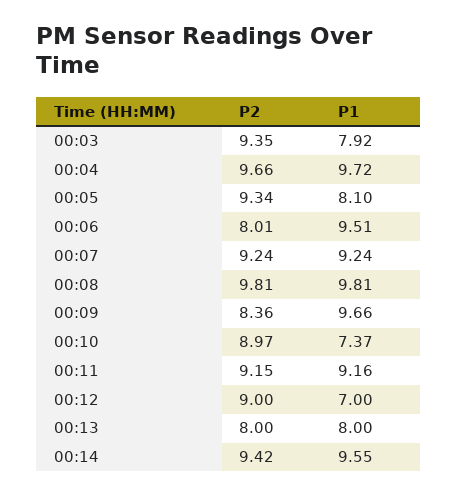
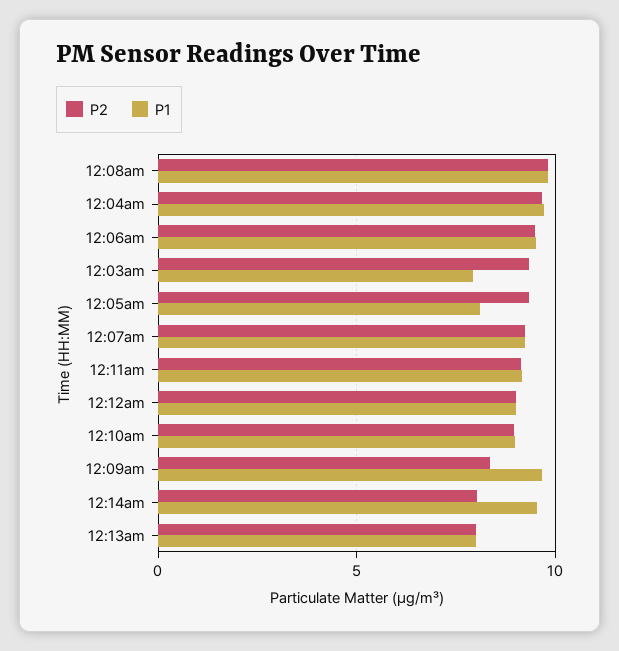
  {
    "P2": {
      "00:03": 9.35,
      "00:04": 9.66,
      "00:05": 9.34,
-     "00:06": 8.01,
+     "00:06": 9.5,
      "00:07": 9.24,
      "00:08": 9.81,
      "00:09": 8.36,
      "00:10": 8.97,
      "00:11": 9.15,
      "00:12": 9,
      "00:13": 8,
-     "00:14": 9.42
+     "00:14": 8
    },
    "P1": {
      "00:03": 7.92,
      "00:04": 9.72,
      "00:05": 8.1,
      "00:06": 9.51,
      "00:07": 9.24,
      "00:08": 9.81,
      "00:09": 9.66,
-     "00:10": 7.37,
+     "00:10": 9,
      "00:11": 9.16,
-     "00:12": 7,
+     "00:12": 9,
      "00:13": 8,
      "00:14": 9.55
    }
  }

